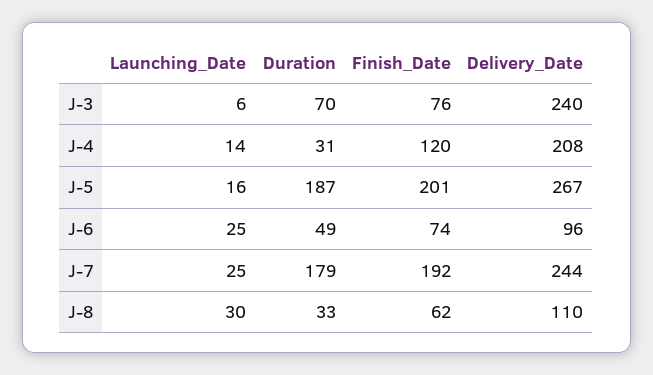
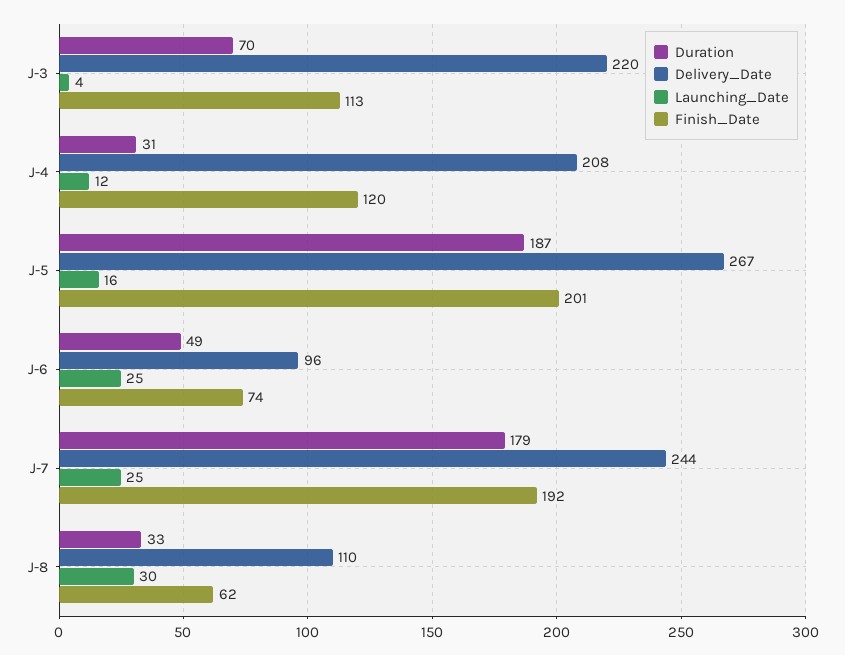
  {
    "Launching_Date": {
-     "J-3": 6,
+     "J-3": 4,
-     "J-4": 14,
+     "J-4": 12,
      "J-5": 16,
      "J-6": 25,
      "J-7": 25,
      "J-8": 30
    },
    "Duration": {
      "J-3": 70,
      "J-4": 31,
      "J-5": 187,
      "J-6": 49,
      "J-7": 179,
      "J-8": 33
    },
    "Finish_Date": {
-     "J-3": 76,
+     "J-3": 113,
      "J-4": 120,
      "J-5": 201,
      "J-6": 74,
      "J-7": 192,
      "J-8": 62
    },
    "Delivery_Date": {
-     "J-3": 240,
+     "J-3": 220,
      "J-4": 208,
      "J-5": 267,
      "J-6": 96,
      "J-7": 244,
      "J-8": 110
    }
  }

